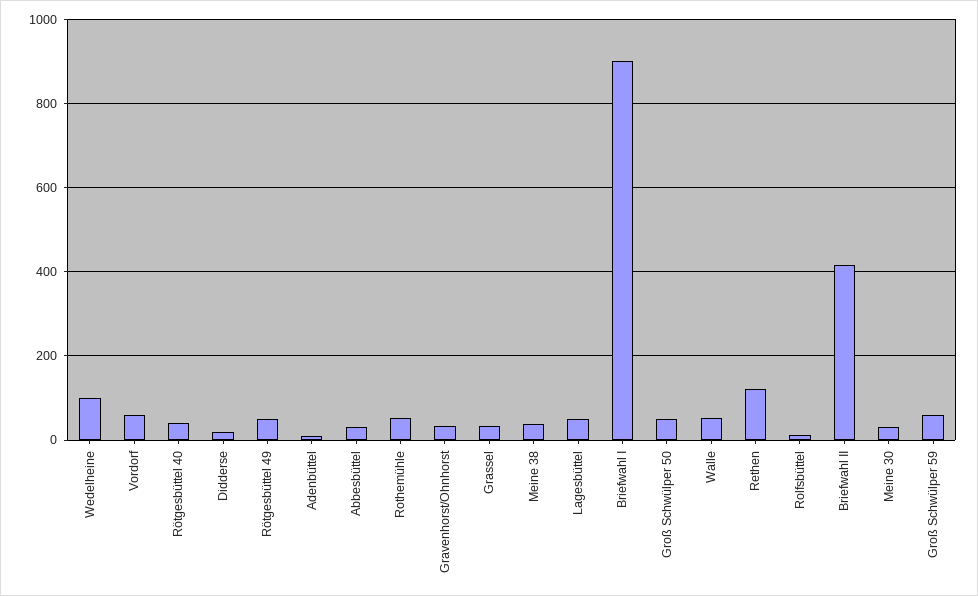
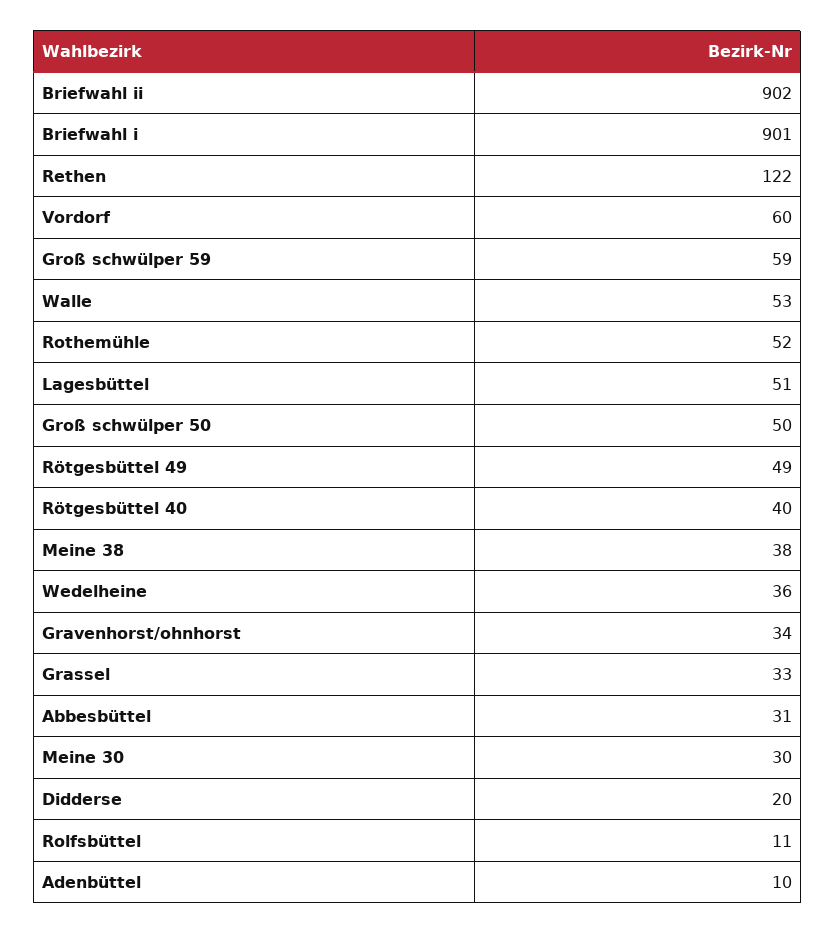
  {
-   "Wedelheine": 100,
+   "Wedelheine": 36,
    "Vordorf": 60,
    "Rötgesbüttel 40": 40,
    "Didderse": 20,
    "Rötgesbüttel 49": 49,
    "Adenbüttel": 10,
    "Abbesbüttel": 31,
    "Rothemühle": 52,
    "Gravenhorst/Ohnhorst": 34,
    "Grassel": 33,
    "Meine 38": 38,
    "Lagesbüttel": 51,
    "Briefwahl I": 901,
    "Groß Schwülper 50": 50,
    "Walle": 53,
    "Rethen": 122,
    "Rolfsbüttel": 11,
-   "Briefwahl II": 420,
+   "Briefwahl II": 902,
    "Meine 30": 30,
    "Groß Schwülper 59": 59
  }

